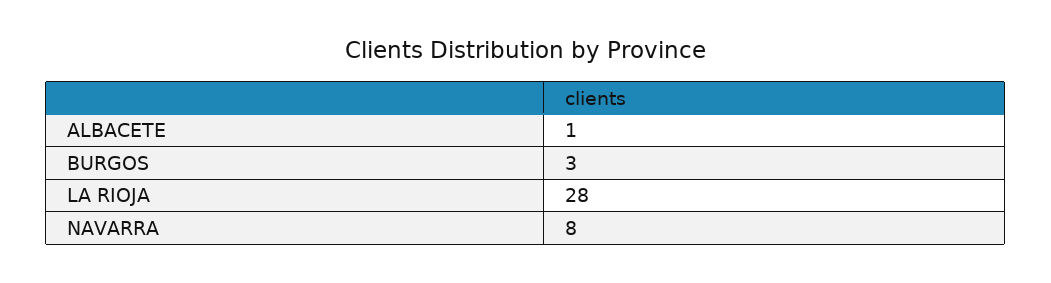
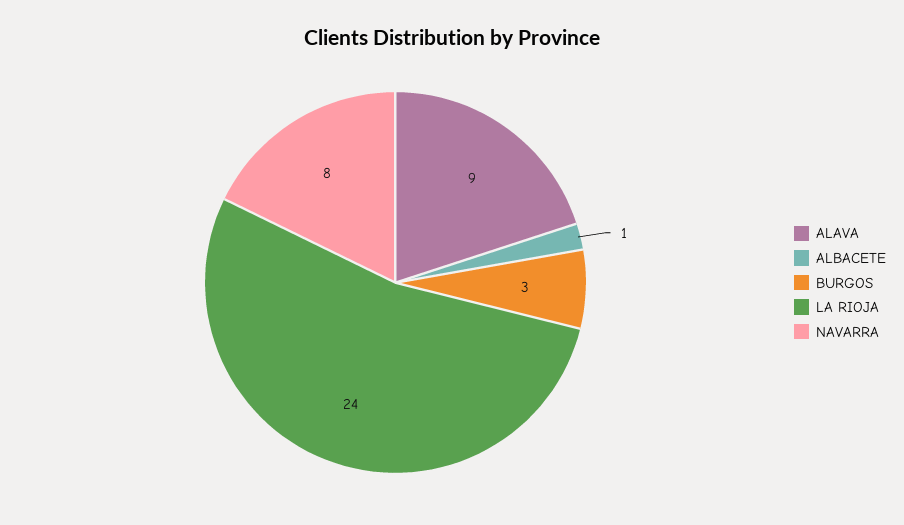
  {
    "ALBACETE": 1,
    "BURGOS": 3,
-   "LA RIOJA": 28,
+   "LA RIOJA": 24,
-   "NAVARRA": 8
+   "NAVARRA": 8,
+   "ALAVA": 9
  }

